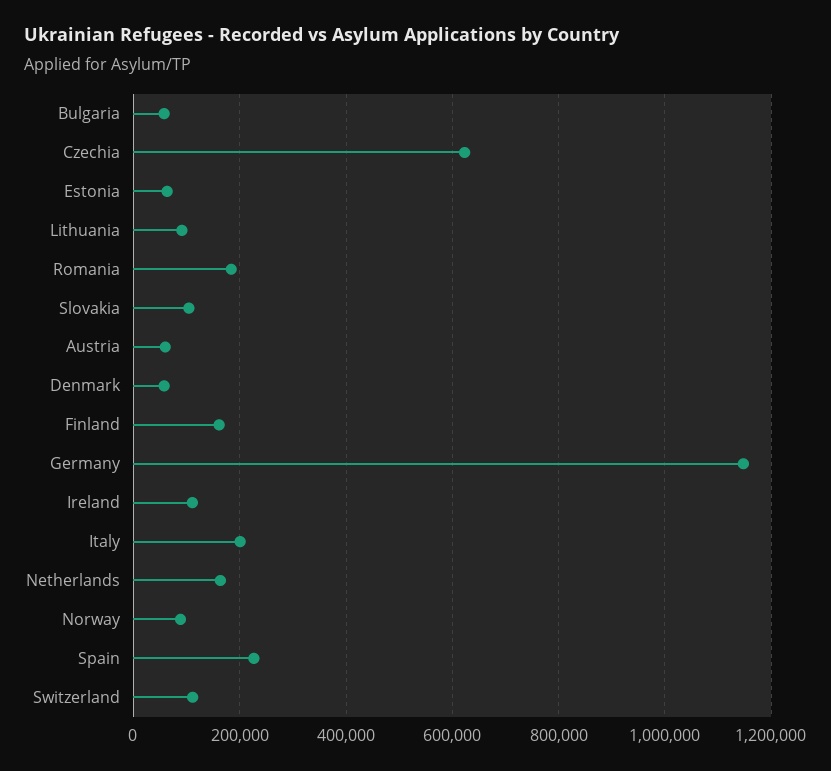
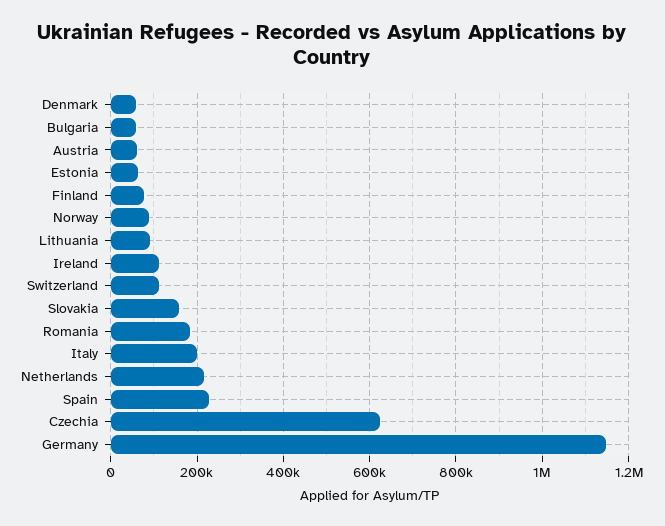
  {
    "Bulgaria": 60000,
    "Czechia": 620000,
    "Estonia": 60000,
    "Lithuania": 100000,
    "Romania": 180000,
-   "Slovakia": 100000,
+   "Slovakia": 160000,
    "Austria": 60000,
    "Denmark": 60000,
-   "Finland": 160000,
+   "Finland": 80000,
    "Germany": 1140000,
    "Ireland": 120000,
    "Italy": 200000,
-   "Netherlands": 160000,
+   "Netherlands": 220000,
    "Norway": 80000,
    "Spain": 220000,
    "Switzerland": 120000
  }

